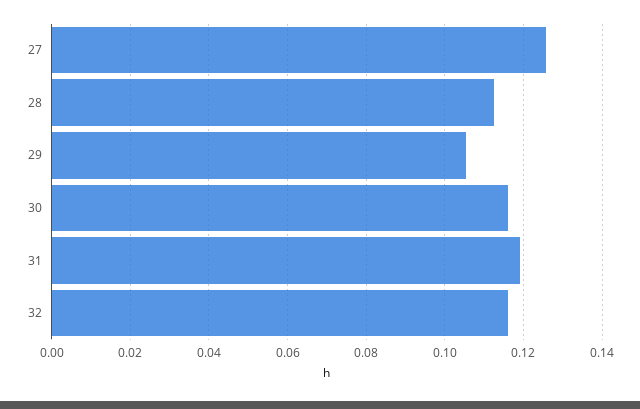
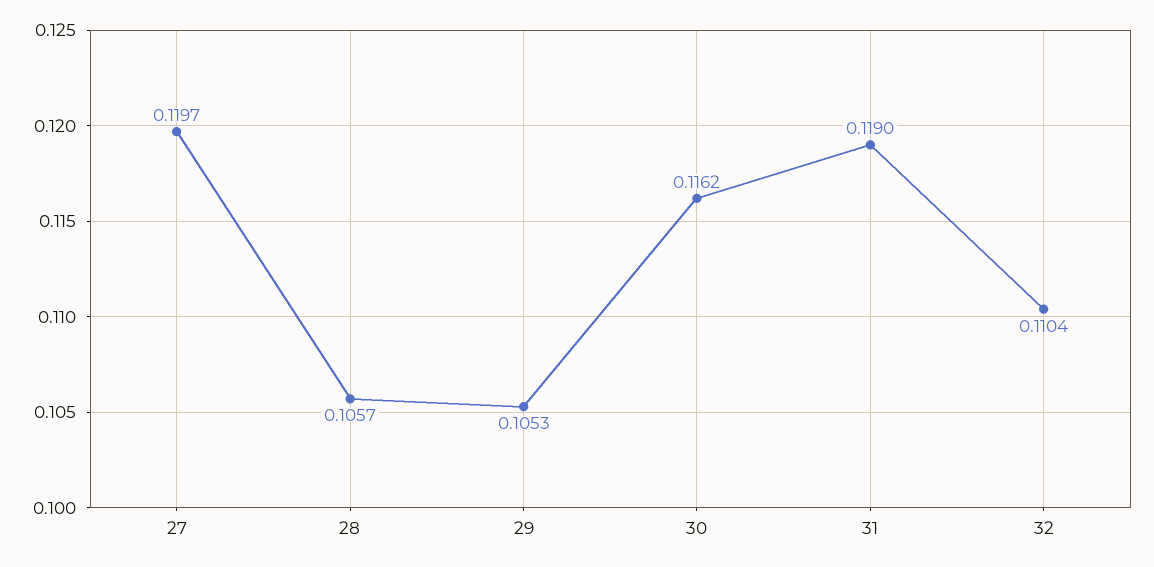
  {
-   "27": 0.126,
+   "27": 0.1197,
-   "28": 0.112,
+   "28": 0.1057,
    "29": 0.1053,
    "30": 0.1162,
    "31": 0.119,
-   "32": 0.116
+   "32": 0.1104
  }

